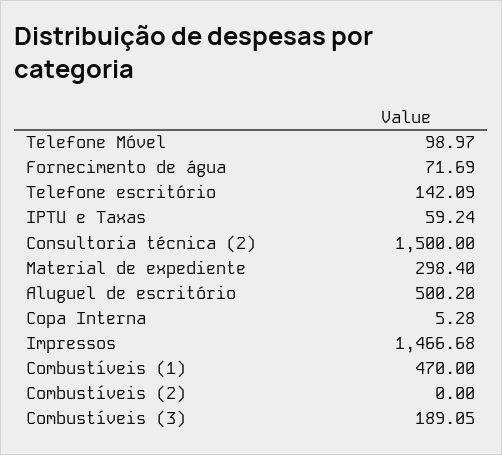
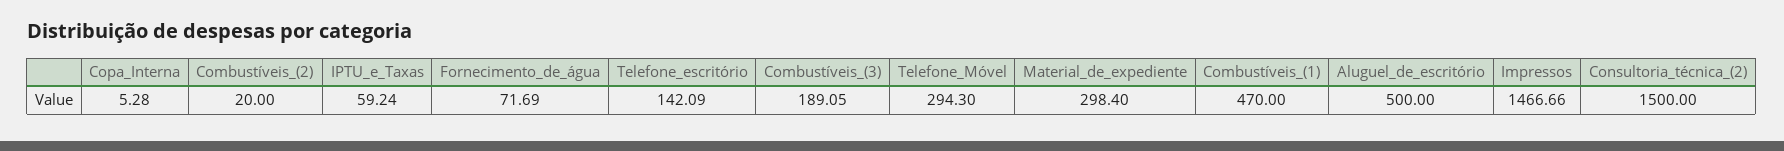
  {
-   "Telefone Móvel": 98.97,
+   "Telefone Móvel": 294.3,
    "Fornecimento de água": 71.69,
    "Telefone escritório": 142.09,
    "IPTU e Taxas": 59.24,
    "Consultoria técnica (2)": 1500,
    "Material de expediente": 298.4,
-   "Aluguel de escritório": 500.2,
+   "Aluguel de escritório": 500,
    "Copa Interna": 5.28,
-   "Impressos": 1466.68,
+   "Impressos": 1466.66,
    "Combustíveis (1)": 470,
-   "Combustíveis (2)": 0,
+   "Combustíveis (2)": 20,
    "Combustíveis (3)": 189.05
  }

